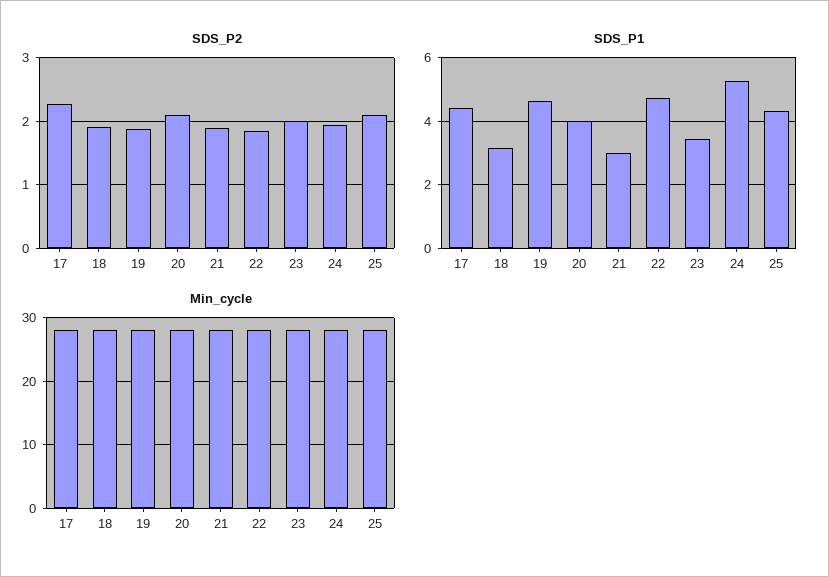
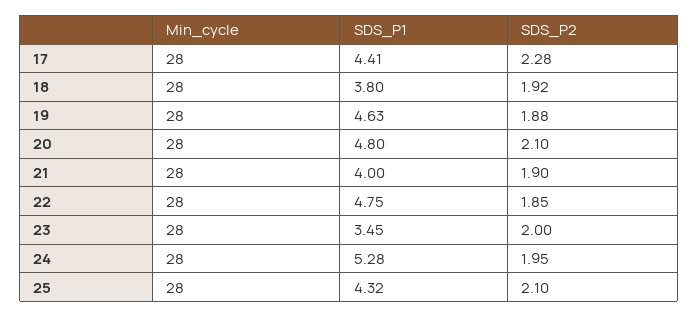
  {
    "SDS_P2": {
      "17": 2.28,
      "18": 1.92,
      "19": 1.88,
      "20": 2.1,
      "21": 1.9,
      "22": 1.85,
      "23": 2,
      "24": 1.95,
      "25": 2.1
    },
    "SDS_P1": {
      "17": 4.41,
-     "18": 3.2,
+     "18": 3.8,
      "19": 4.63,
-     "20": 4,
+     "20": 4.8,
-     "21": 3,
+     "21": 4,
      "22": 4.75,
      "23": 3.45,
      "24": 5.28,
      "25": 4.32
    },
    "Min_cycle": {
      "17": 28,
      "18": 28,
      "19": 28,
      "20": 28,
      "21": 28,
      "22": 28,
      "23": 28,
      "24": 28,
      "25": 28
    }
  }

